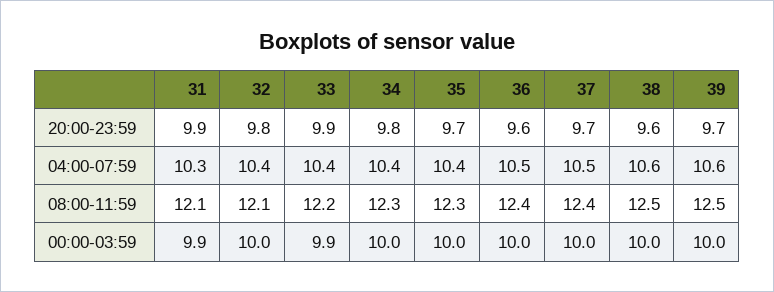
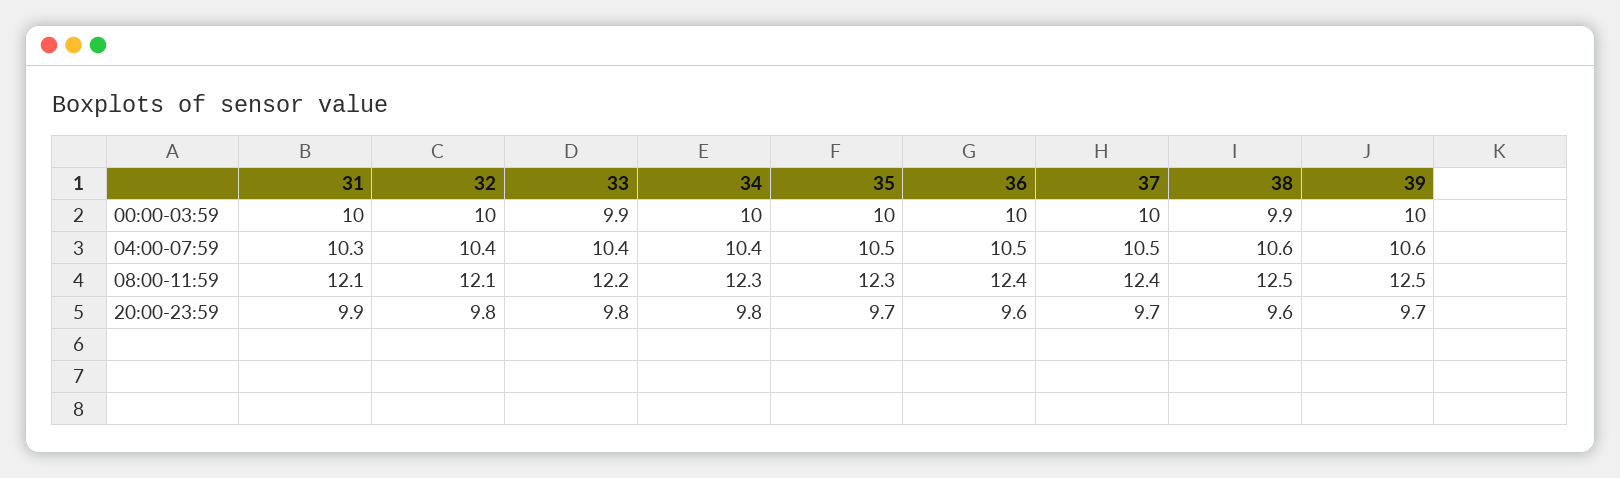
  {
    "31": {
      "20:00-23:59": 9.9,
      "04:00-07:59": 10.3,
      "08:00-11:59": 12.1,
-     "00:00-03:59": 9.9
+     "00:00-03:59": 10
    },
    "32": {
      "20:00-23:59": 9.8,
      "04:00-07:59": 10.4,
      "08:00-11:59": 12.1,
      "00:00-03:59": 10
    },
    "33": {
-     "20:00-23:59": 9.9,
+     "20:00-23:59": 9.8,
      "04:00-07:59": 10.4,
      "08:00-11:59": 12.2,
      "00:00-03:59": 9.9
    },
    "34": {
      "20:00-23:59": 9.8,
      "04:00-07:59": 10.4,
      "08:00-11:59": 12.3,
      "00:00-03:59": 10
    },
    "35": {
      "20:00-23:59": 9.7,
-     "04:00-07:59": 10.4,
+     "04:00-07:59": 10.5,
      "08:00-11:59": 12.3,
      "00:00-03:59": 10
    },
    "36": {
      "20:00-23:59": 9.6,
      "04:00-07:59": 10.5,
      "08:00-11:59": 12.4,
      "00:00-03:59": 10
    },
    "37": {
      "20:00-23:59": 9.7,
      "04:00-07:59": 10.5,
      "08:00-11:59": 12.4,
      "00:00-03:59": 10
    },
    "38": {
      "20:00-23:59": 9.6,
      "04:00-07:59": 10.6,
      "08:00-11:59": 12.5,
-     "00:00-03:59": 10
+     "00:00-03:59": 9.9
    },
    "39": {
      "20:00-23:59": 9.7,
      "04:00-07:59": 10.6,
      "08:00-11:59": 12.5,
      "00:00-03:59": 10
    }
  }

